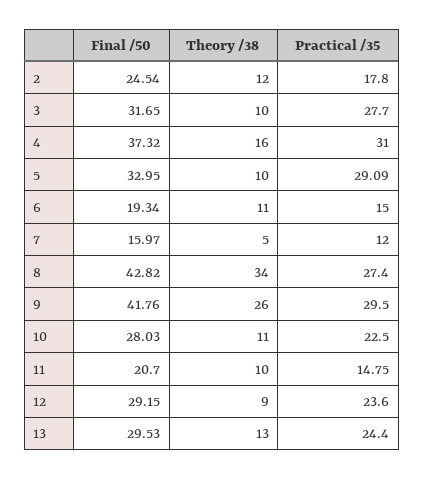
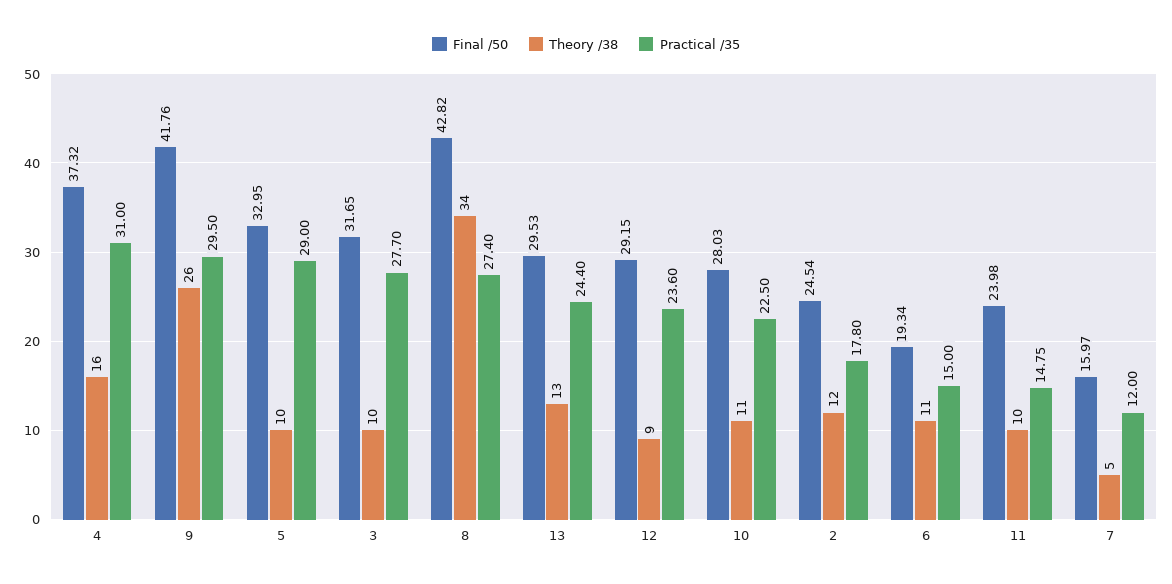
  {
    "Final /50": {
      "2": 24.54,
      "3": 31.65,
      "4": 37.32,
      "5": 32.95,
      "6": 19.34,
      "7": 15.97,
      "8": 42.82,
      "9": 41.76,
      "10": 28.03,
-     "11": 20.7,
+     "11": 23.98,
      "12": 29.15,
      "13": 29.53
    },
    "Theory /38": {
      "2": 12,
      "3": 10,
      "4": 16,
      "5": 10,
      "6": 11,
      "7": 5,
      "8": 34,
      "9": 26,
      "10": 11,
      "11": 10,
      "12": 9,
      "13": 13
    },
    "Practical /35": {
      "2": 17.8,
      "3": 27.7,
      "4": 31,
-     "5": 29.09,
+     "5": 29,
      "6": 15,
      "7": 12,
      "8": 27.4,
      "9": 29.5,
      "10": 22.5,
      "11": 14.75,
      "12": 23.6,
      "13": 24.4
    }
  }

